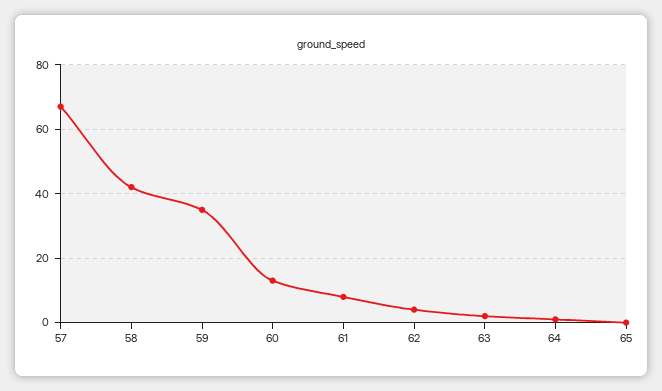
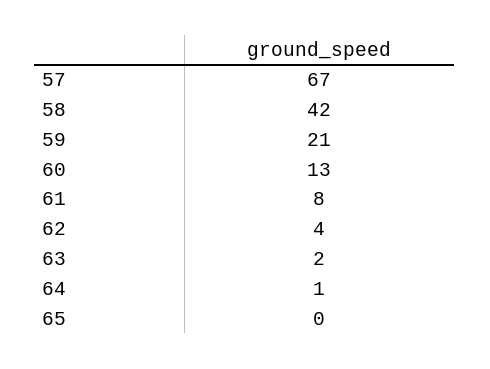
  {
    "57": 67,
    "58": 42,
-   "59": 35,
+   "59": 21,
    "60": 13,
    "61": 8,
    "62": 4,
    "63": 2,
    "64": 1,
    "65": 0
  }

